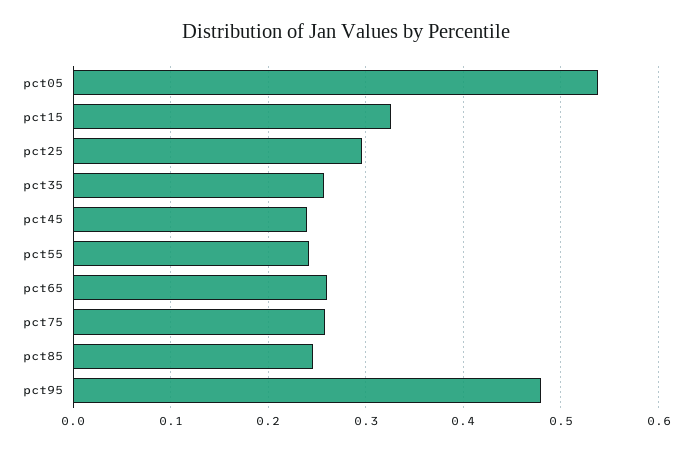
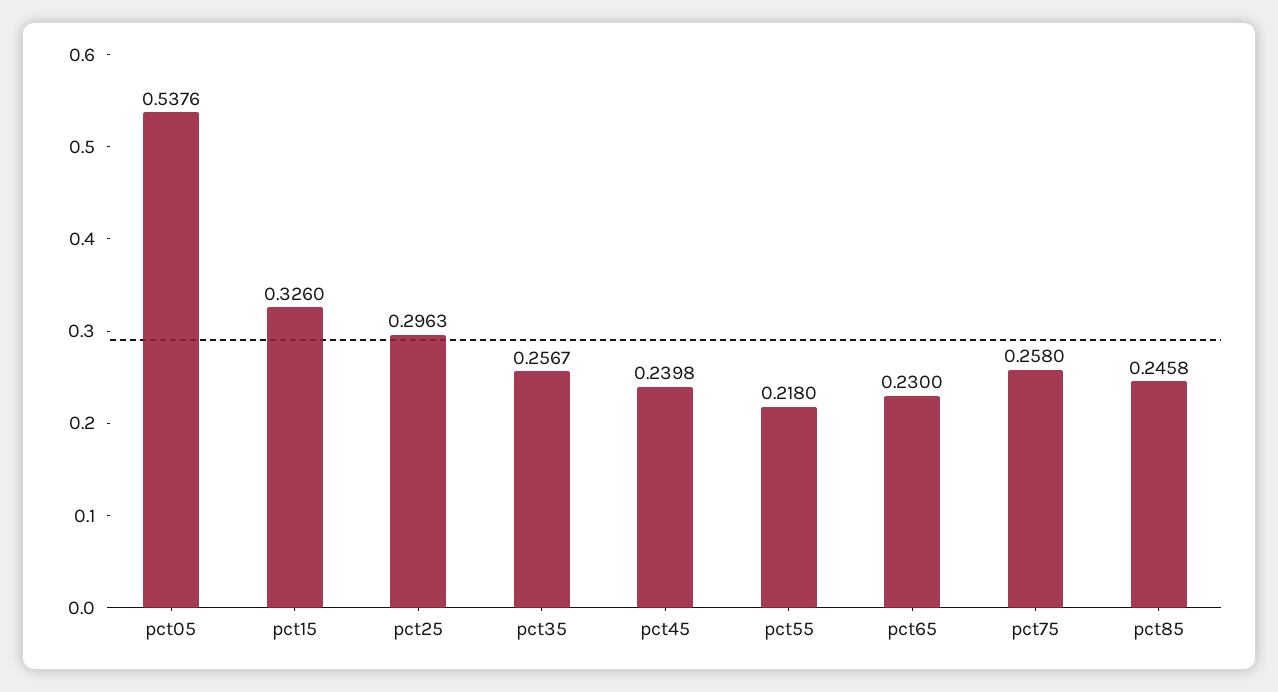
  {
    "pct05": 0.5376,
    "pct15": 0.326,
    "pct25": 0.2963,
    "pct35": 0.2567,
    "pct45": 0.2398,
-   "pct55": 0.24,
+   "pct55": 0.218,
-   "pct65": 0.26,
+   "pct65": 0.23,
    "pct75": 0.258,
-   "pct85": 0.2458,
+   "pct85": 0.2458
-   "pct95": 0.48
  }

